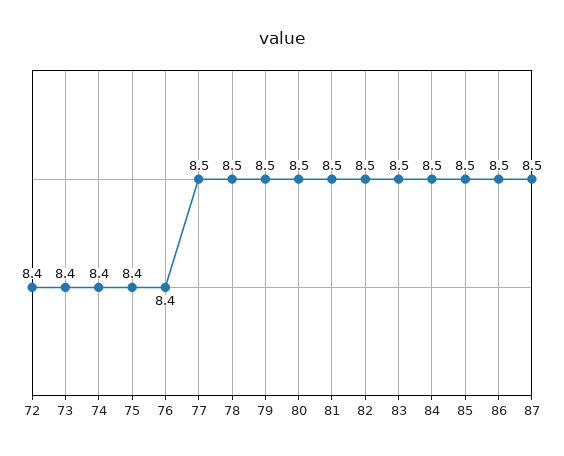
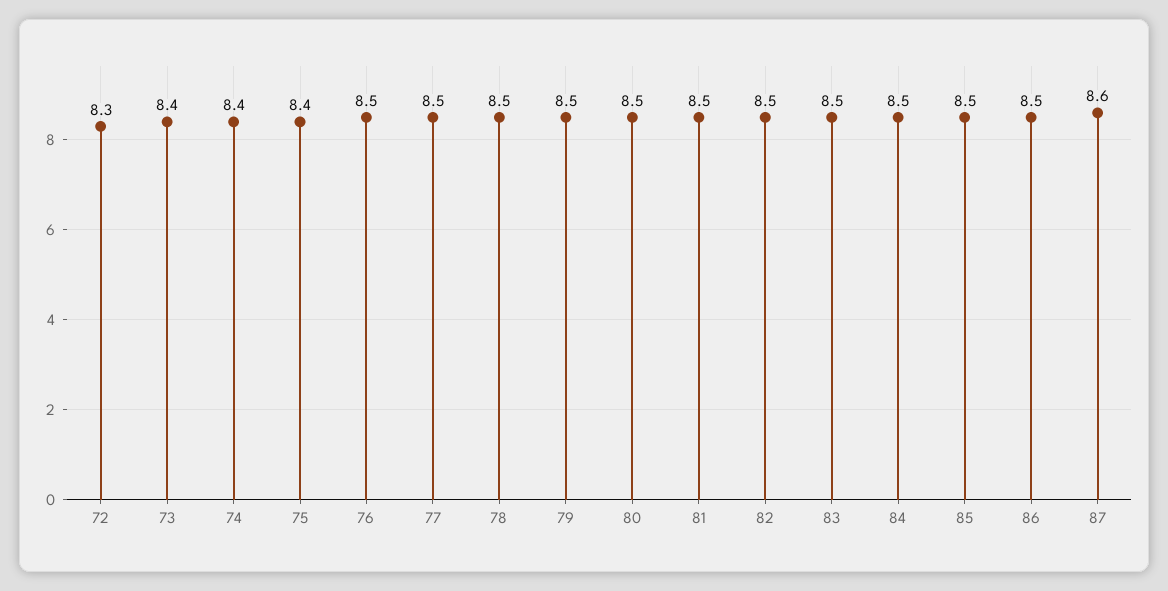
  {
-   "72": 8.4,
+   "72": 8.3,
    "73": 8.4,
    "74": 8.4,
    "75": 8.4,
-   "76": 8.4,
+   "76": 8.5,
    "77": 8.5,
    "78": 8.5,
    "79": 8.5,
    "80": 8.5,
    "81": 8.5,
    "82": 8.5,
    "83": 8.5,
    "84": 8.5,
    "85": 8.5,
    "86": 8.5,
-   "87": 8.5
+   "87": 8.6
  }

